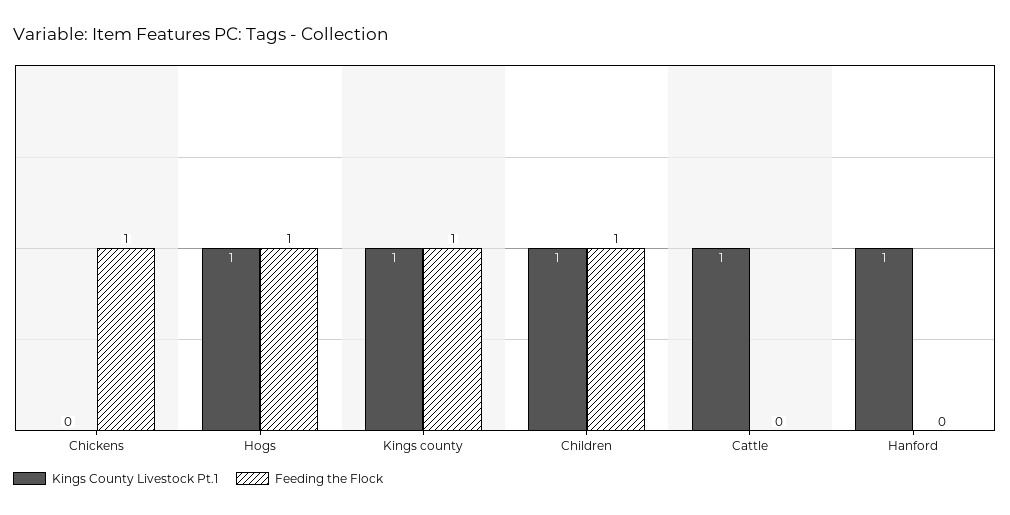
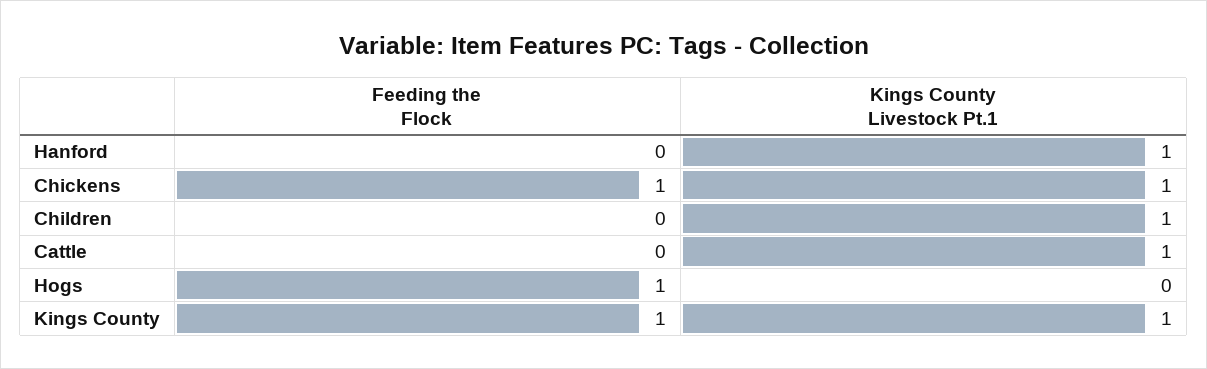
  {
    "Kings County Livestock Pt.1": {
-     "Chickens": 0,
+     "Chickens": 1,
-     "Hogs": 1,
+     "Hogs": 0,
      "Kings county": 1,
      "Children": 1,
      "Cattle": 1,
      "Hanford": 1
    },
    "Feeding the Flock": {
      "Chickens": 1,
      "Hogs": 1,
      "Kings county": 1,
-     "Children": 1,
+     "Children": 0,
      "Cattle": 0,
      "Hanford": 0
    }
  }

